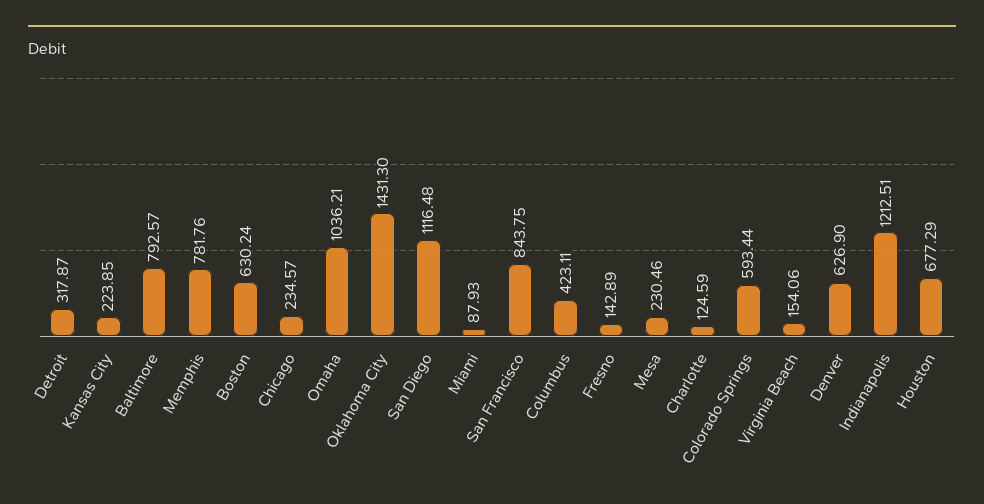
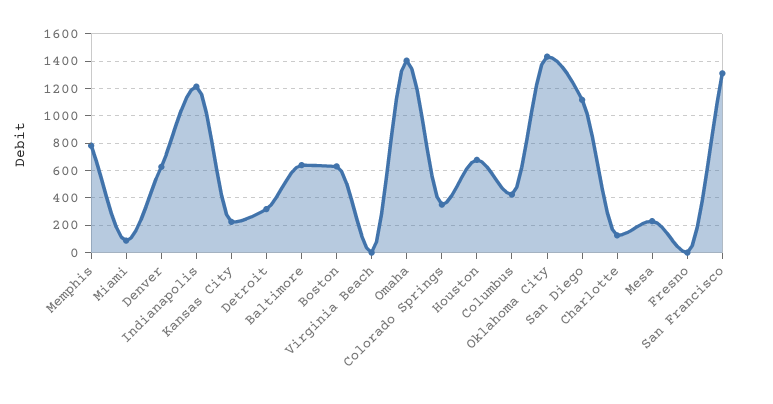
  {
    "Detroit": 317.87,
    "Kansas City": 223.85,
-   "Baltimore": 792.57,
+   "Baltimore": 650,
    "Memphis": 781.76,
    "Boston": 630.24,
-   "Chicago": 234.57,
-   "Omaha": 1036.21,
+   "Omaha": 1400,
    "Oklahoma City": 1431.3,
    "San Diego": 1116.48,
    "Miami": 87.93,
-   "San Francisco": 843.75,
+   "San Francisco": 1300,
    "Columbus": 423.11,
-   "Fresno": 142.89,
+   "Fresno": 0,
    "Mesa": 230.46,
    "Charlotte": 124.59,
-   "Colorado Springs": 593.44,
+   "Colorado Springs": 350,
-   "Virginia Beach": 154.06,
+   "Virginia Beach": 0,
    "Denver": 626.9,
    "Indianapolis": 1212.51,
    "Houston": 677.29
  }

